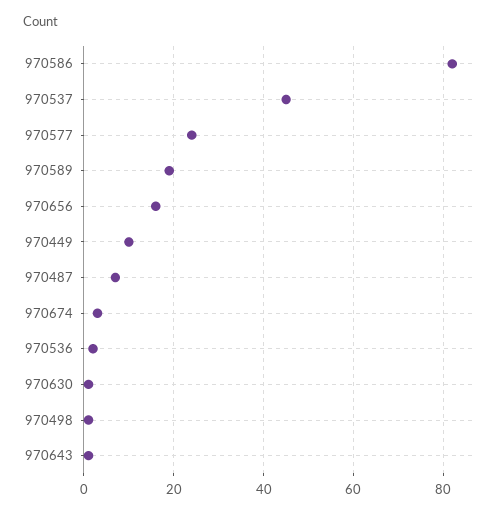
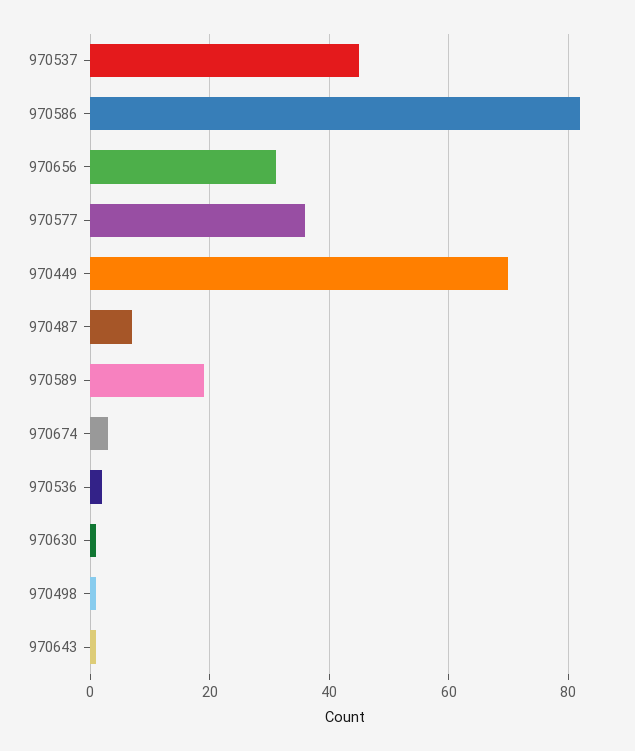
  {
    "970586": 80,
    "970537": 45,
-   "970577": 25,
+   "970577": 35,
    "970589": 20,
-   "970656": 15,
+   "970656": 30,
-   "970449": 10,
+   "970449": 70,
    "970487": 5,
    "970674": 5,
    "970536": 0,
    "970630": 0,
    "970498": 0,
    "970643": 0
  }

